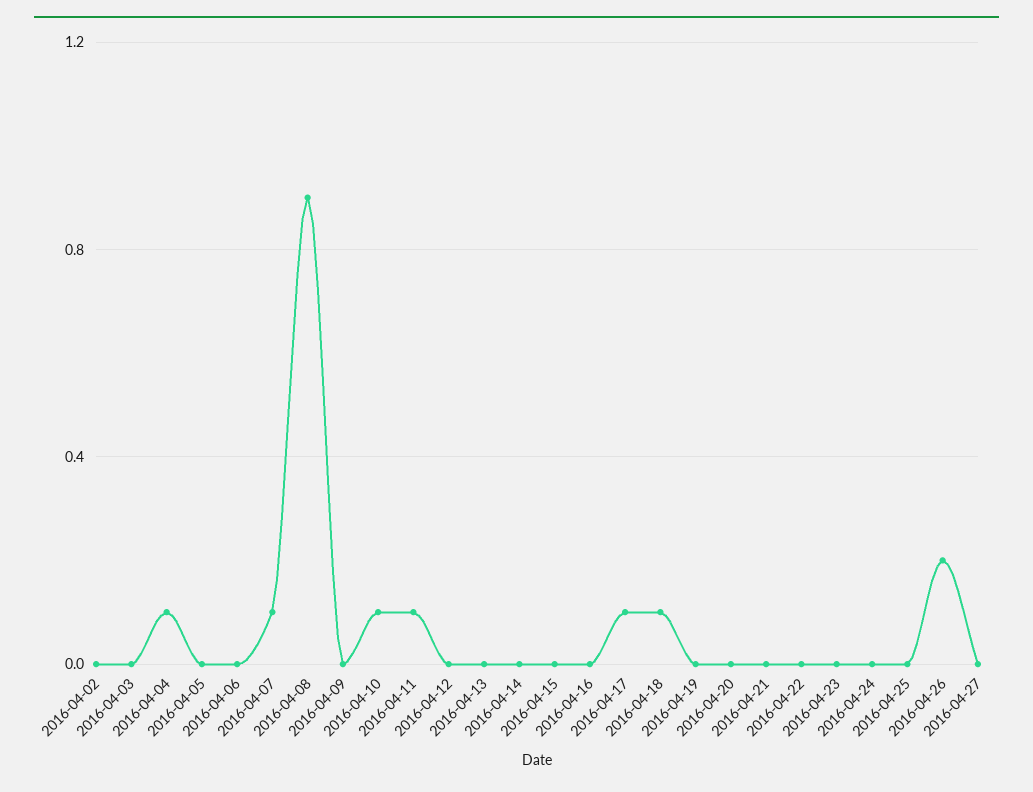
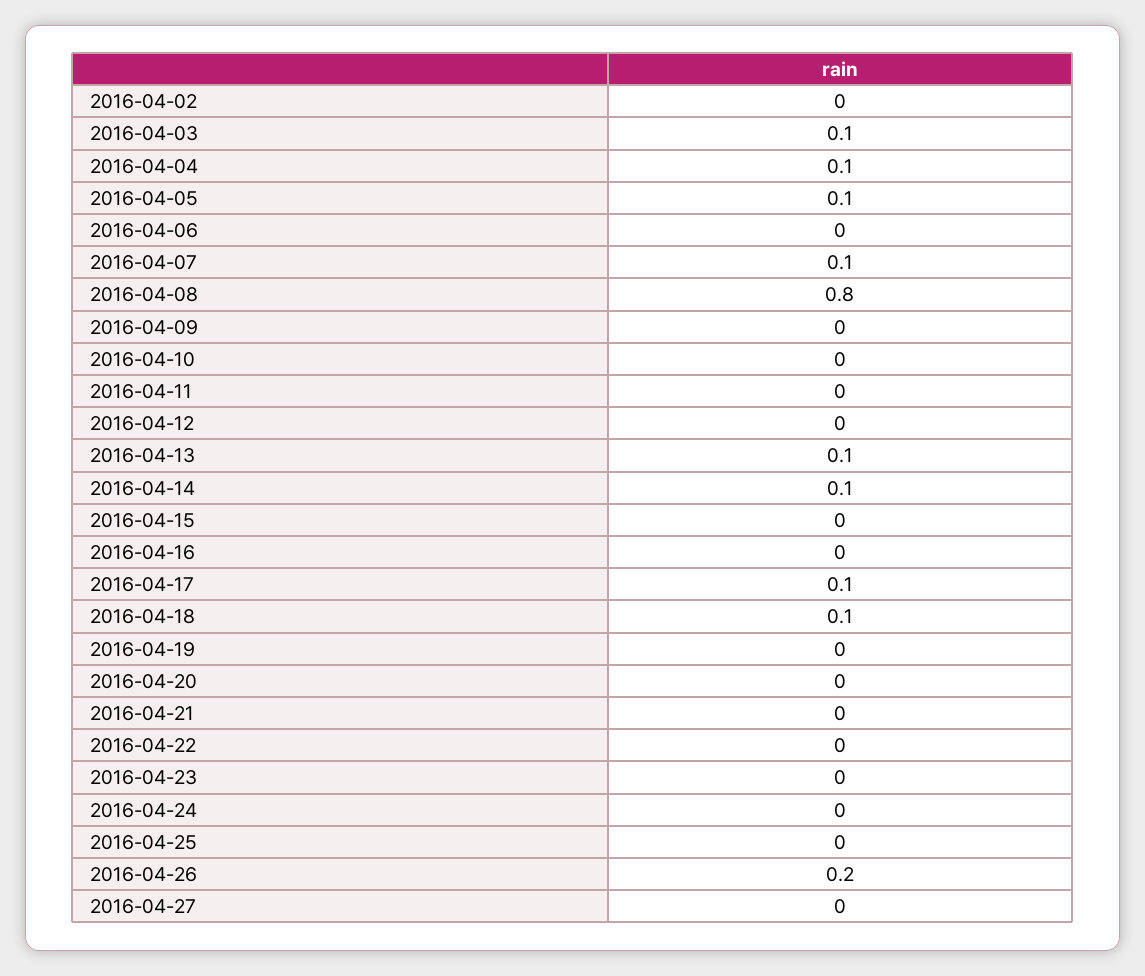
  {
    "2016-04-02": 0,
-   "2016-04-03": 0,
+   "2016-04-03": 0.1,
    "2016-04-04": 0.1,
-   "2016-04-05": 0,
+   "2016-04-05": 0.1,
    "2016-04-06": 0,
    "2016-04-07": 0.1,
-   "2016-04-08": 0.9,
+   "2016-04-08": 0.8,
    "2016-04-09": 0,
-   "2016-04-10": 0.1,
+   "2016-04-10": 0,
-   "2016-04-11": 0.1,
+   "2016-04-11": 0,
    "2016-04-12": 0,
-   "2016-04-13": 0,
+   "2016-04-13": 0.1,
-   "2016-04-14": 0,
+   "2016-04-14": 0.1,
    "2016-04-15": 0,
    "2016-04-16": 0,
    "2016-04-17": 0.1,
    "2016-04-18": 0.1,
    "2016-04-19": 0,
    "2016-04-20": 0,
    "2016-04-21": 0,
    "2016-04-22": 0,
    "2016-04-23": 0,
    "2016-04-24": 0,
    "2016-04-25": 0,
    "2016-04-26": 0.2,
    "2016-04-27": 0
  }

